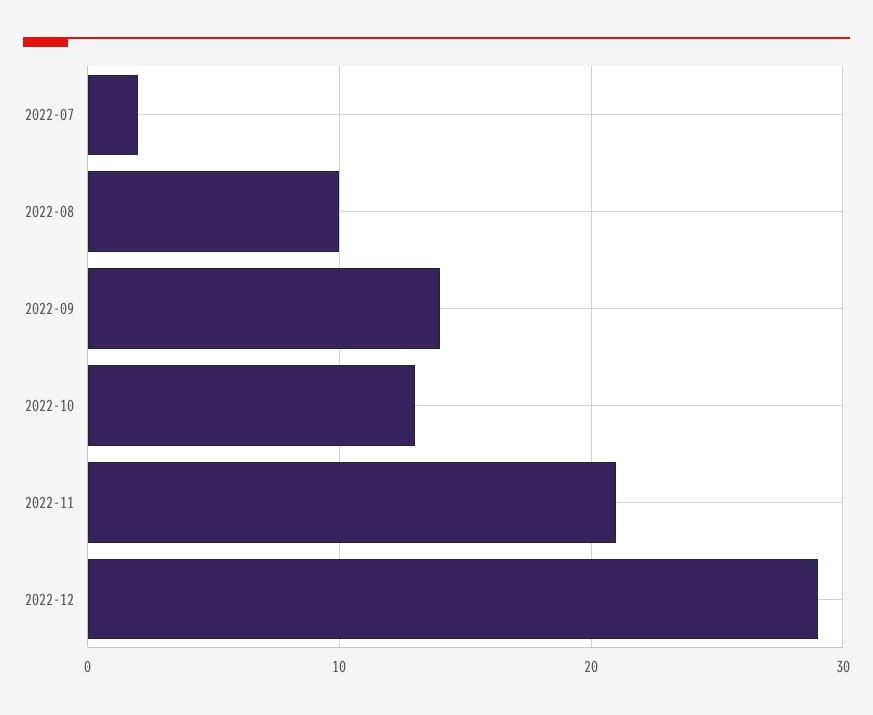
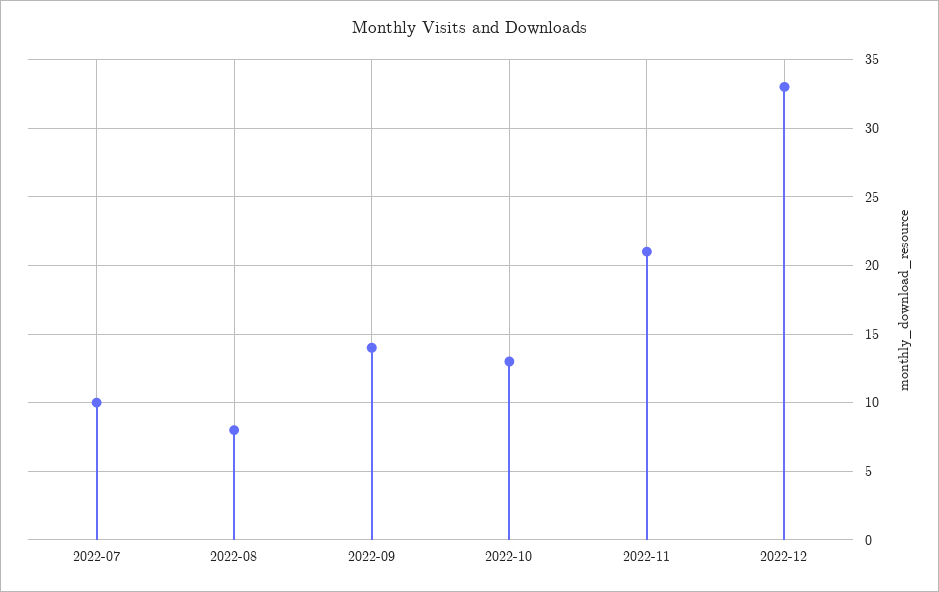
  {
-   "2022-07": 2,
+   "2022-07": 10,
-   "2022-08": 10,
+   "2022-08": 8,
    "2022-09": 14,
    "2022-10": 13,
    "2022-11": 21,
-   "2022-12": 29
+   "2022-12": 33
  }

